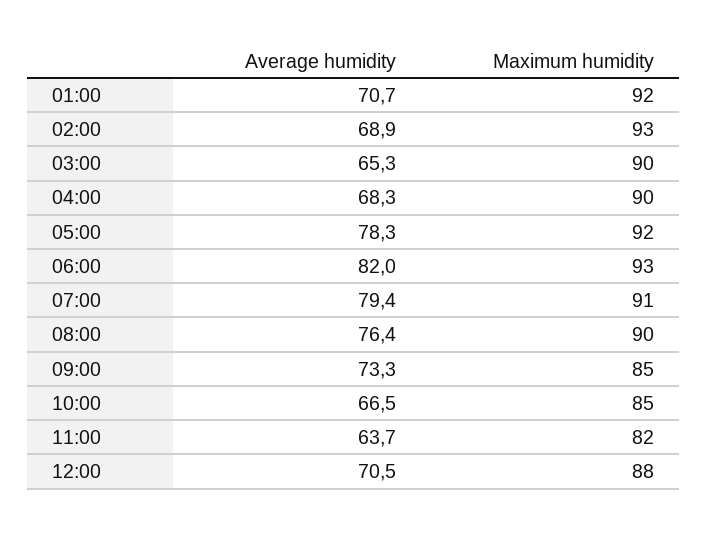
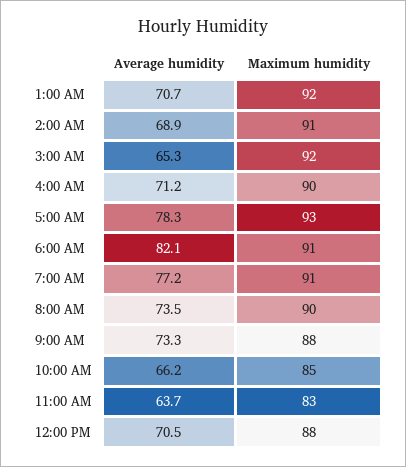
  {
    "Average humidity": {
      "01:00": 70.7,
      "02:00": 68.9,
      "03:00": 65.3,
-     "04:00": 68.3,
+     "04:00": 71.2,
      "05:00": 78.3,
-     "06:00": 82,
+     "06:00": 82.1,
-     "07:00": 79.4,
+     "07:00": 77.2,
-     "08:00": 76.4,
+     "08:00": 73.5,
      "09:00": 73.3,
-     "10:00": 66.5,
+     "10:00": 66.2,
      "11:00": 63.7,
      "12:00": 70.5
    },
    "Maximum humidity": {
      "01:00": 92,
-     "02:00": 93,
+     "02:00": 91,
-     "03:00": 90,
+     "03:00": 92,
      "04:00": 90,
-     "05:00": 92,
+     "05:00": 93,
-     "06:00": 93,
+     "06:00": 91,
      "07:00": 91,
      "08:00": 90,
-     "09:00": 85,
+     "09:00": 88,
      "10:00": 85,
-     "11:00": 82,
+     "11:00": 83,
      "12:00": 88
    }
  }

